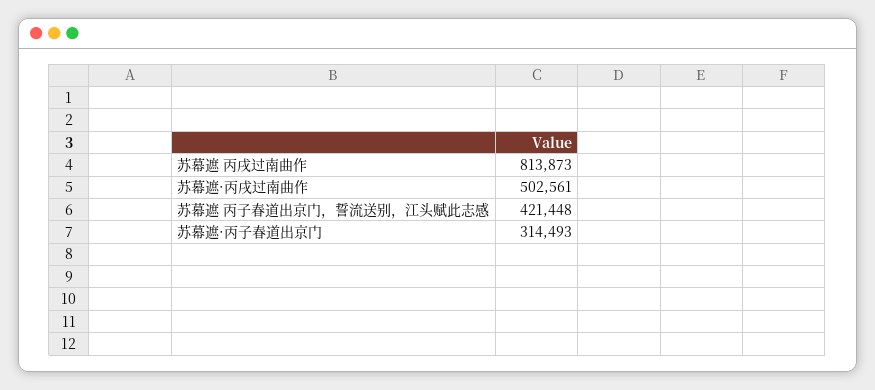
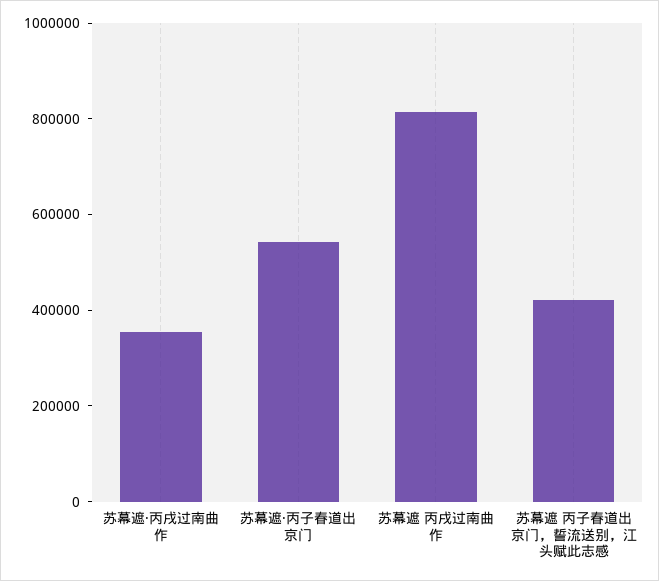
  {
    "苏幕遮 丙戌过南曲作": 813873,
-   "苏幕遮·丙戌过南曲作": 502561,
+   "苏幕遮·丙戌过南曲作": 350000,
    "苏幕遮 丙子春道出京门，誓流送别，江头赋此志感": 421448,
-   "苏幕遮·丙子春道出京门": 314493
+   "苏幕遮·丙子春道出京门": 550000
  }

